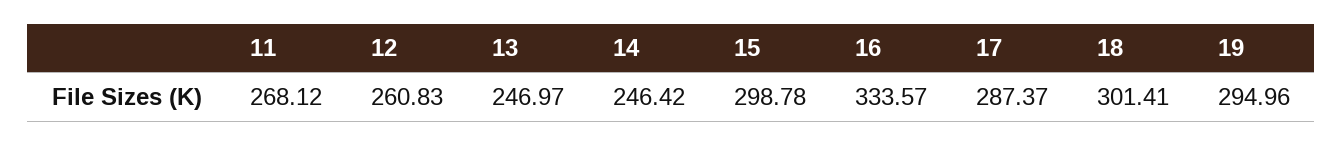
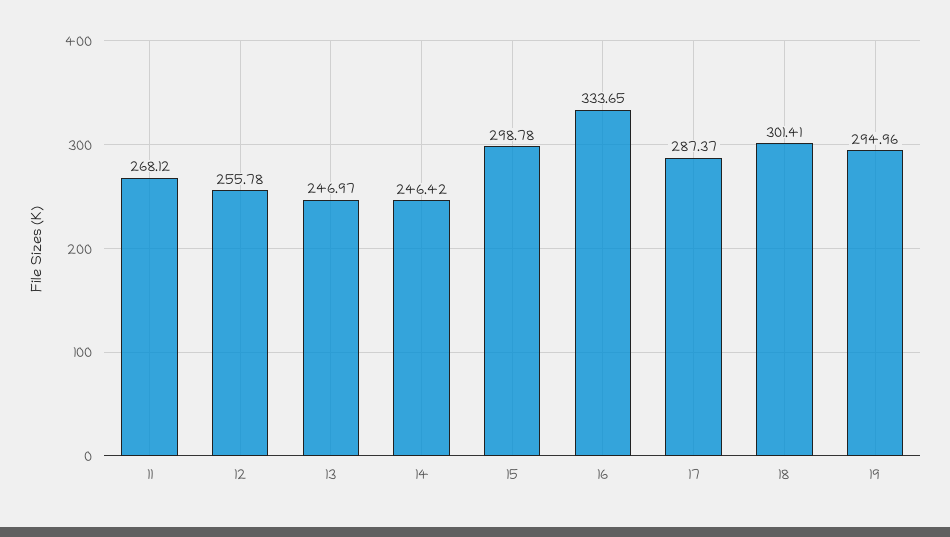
  {
    "11": 268.12,
-   "12": 260.83,
+   "12": 255.78,
    "13": 246.97,
    "14": 246.42,
    "15": 298.78,
-   "16": 333.57,
+   "16": 333.65,
    "17": 287.37,
    "18": 301.41,
    "19": 294.96
  }

